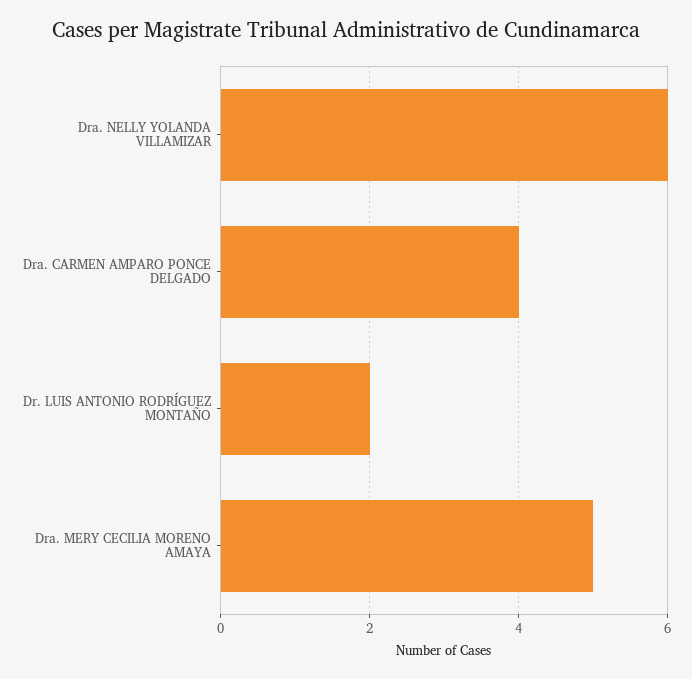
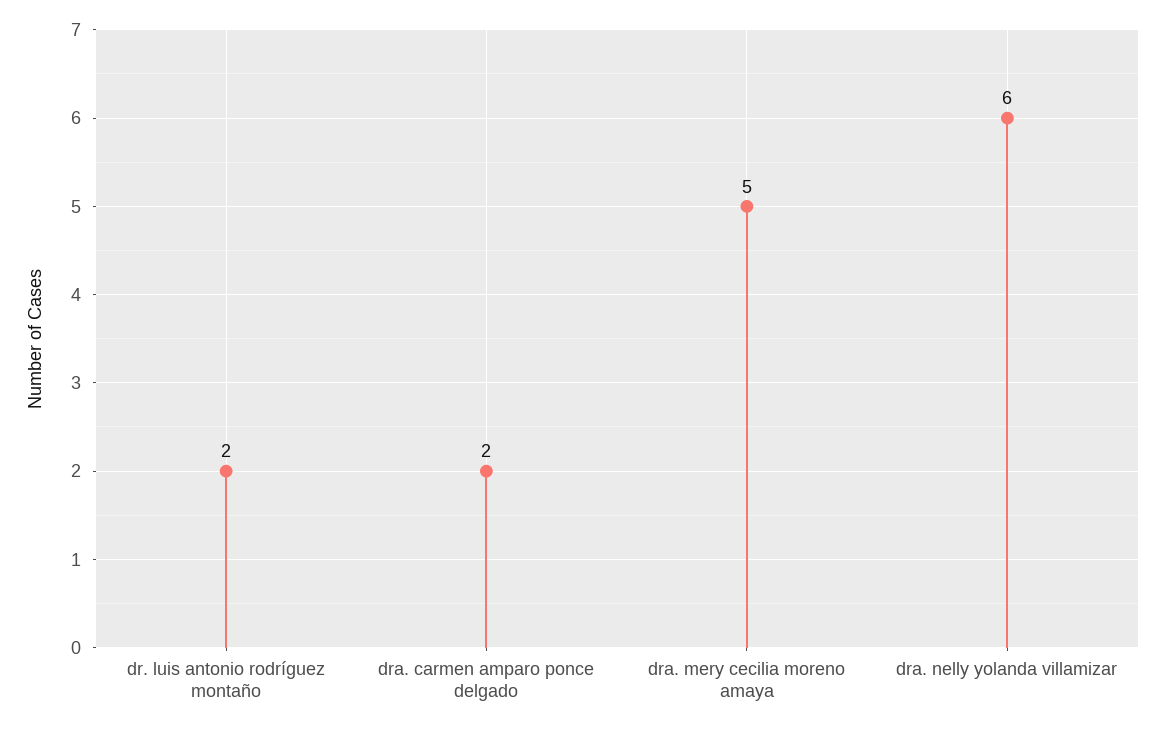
  {
    "Dra. NELLY YOLANDA VILLAMIZAR": 6,
-   "Dra. CARMEN AMPARO PONCE DELGADO": 4,
+   "Dra. CARMEN AMPARO PONCE DELGADO": 2,
    "Dr. LUIS ANTONIO RODRÍGUEZ MONTAÑO": 2,
    "Dra. MERY CECILIA MORENO AMAYA": 5
  }

